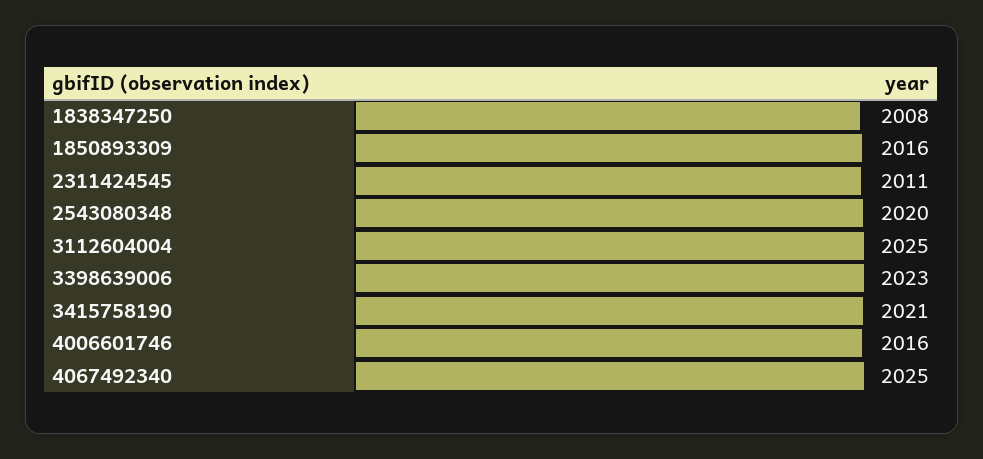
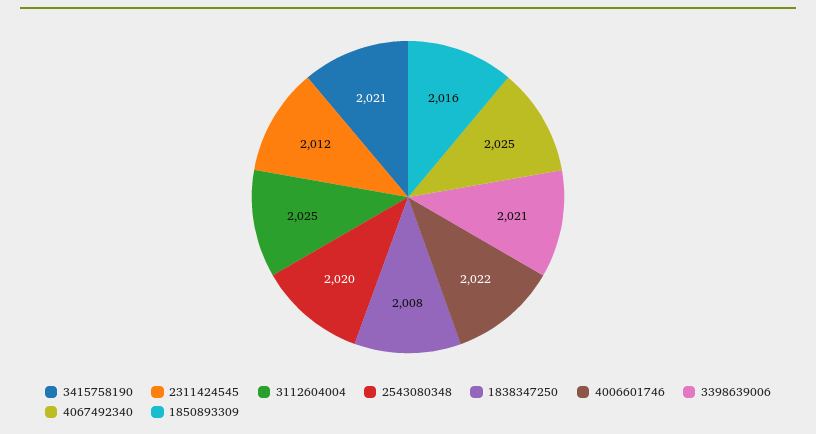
  {
    "1838347250": 2008,
    "1850893309": 2016,
-   "2311424545": 2011,
+   "2311424545": 2012,
    "2543080348": 2020,
    "3112604004": 2025,
-   "3398639006": 2023,
+   "3398639006": 2021,
    "3415758190": 2021,
-   "4006601746": 2016,
+   "4006601746": 2022,
    "4067492340": 2025
  }

